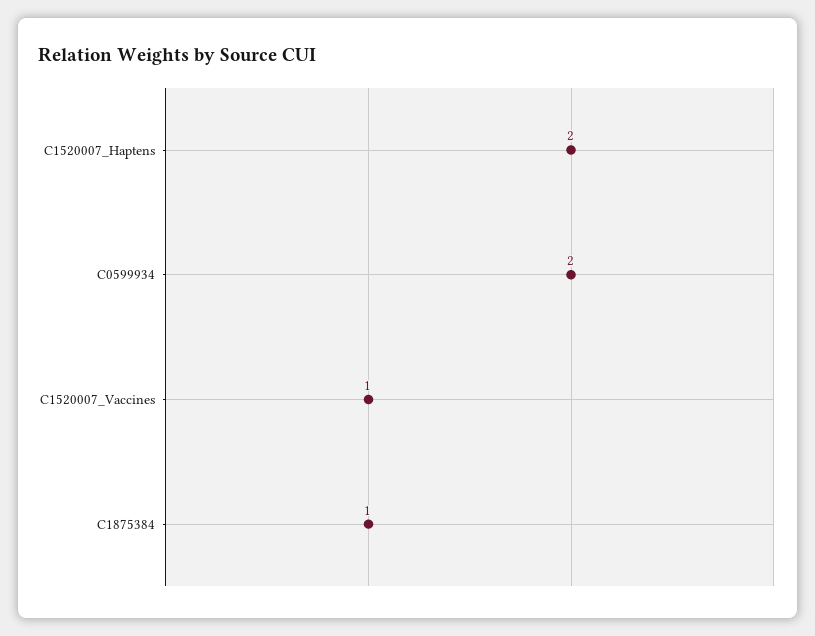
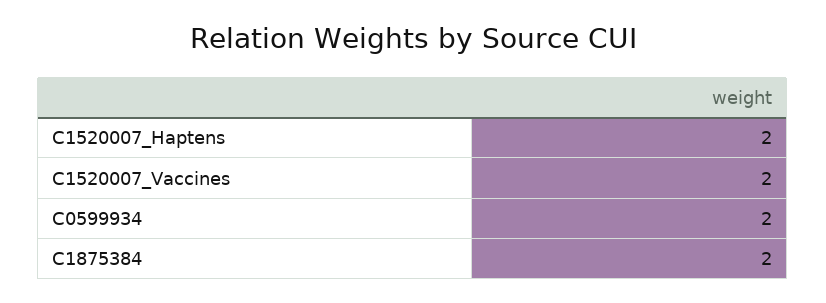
  {
    "C1520007_Haptens": 2,
    "C0599934": 2,
-   "C1520007_Vaccines": 1,
+   "C1520007_Vaccines": 2,
-   "C1875384": 1
+   "C1875384": 2
  }

